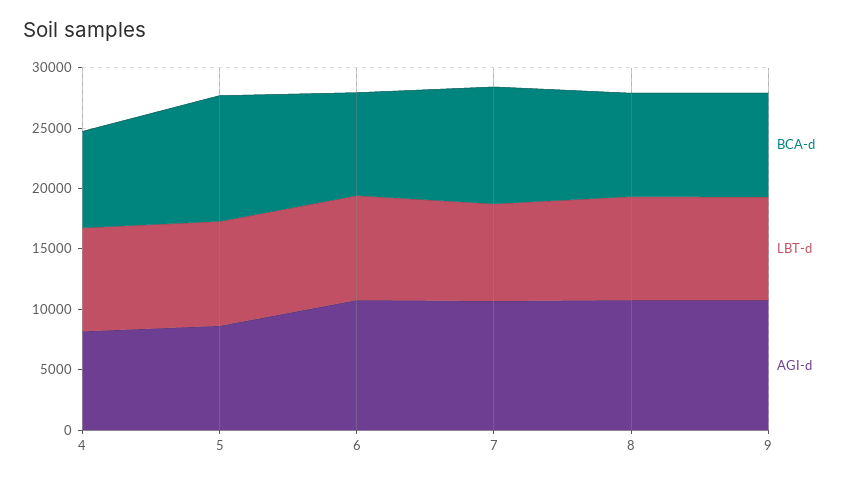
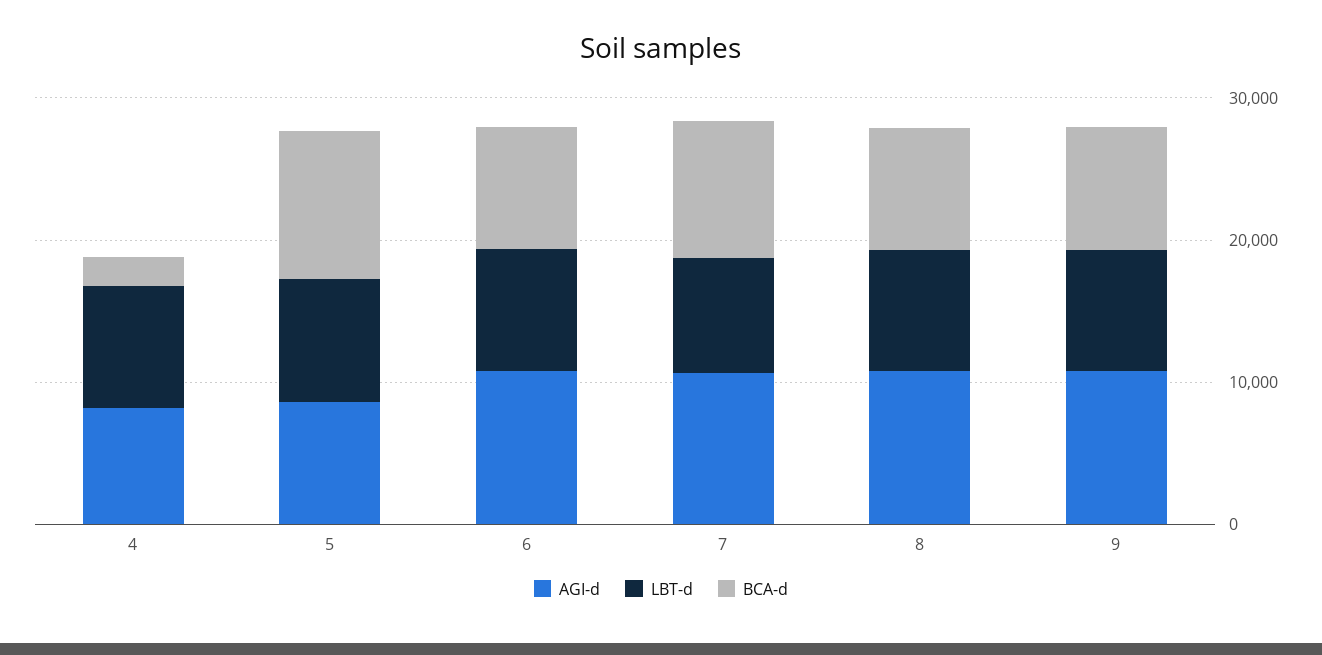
  {
    "BCA-d": {
-     "4": 8000,
+     "4": 2000,
      "5": 10000,
      "6": 9000,
      "7": 10000,
      "8": 9000,
      "9": 9000
    },
    "LBT-d": {
      "4": 9000,
      "5": 9000,
      "6": 9000,
      "7": 8000,
      "8": 9000,
      "9": 9000
    },
    "AGI-d": {
      "4": 8000,
      "5": 9000,
      "6": 11000,
      "7": 11000,
      "8": 11000,
      "9": 11000
    }
  }

